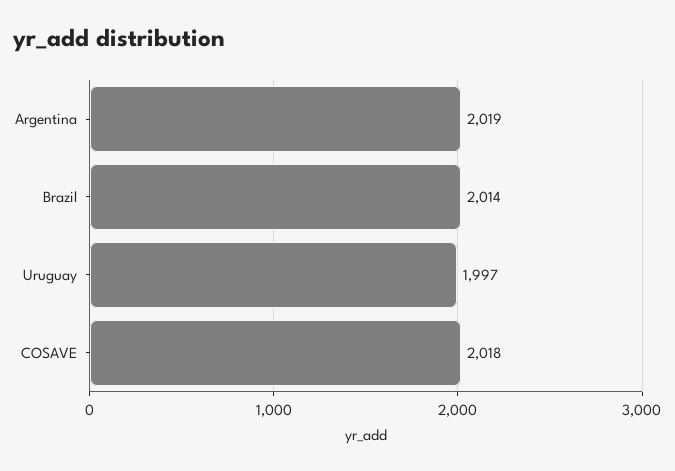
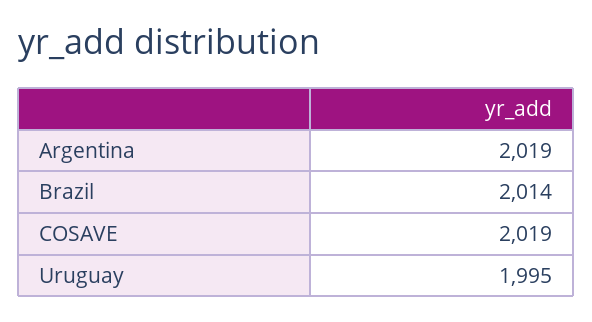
  {
    "Argentina": 2019,
    "Brazil": 2014,
-   "Uruguay": 1997,
+   "Uruguay": 1995,
-   "COSAVE": 2018
+   "COSAVE": 2019
  }

